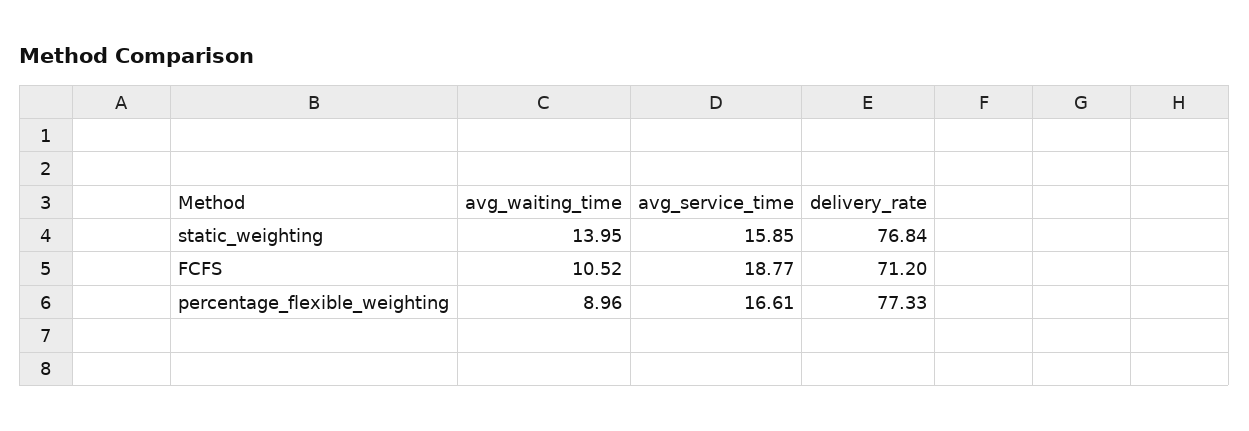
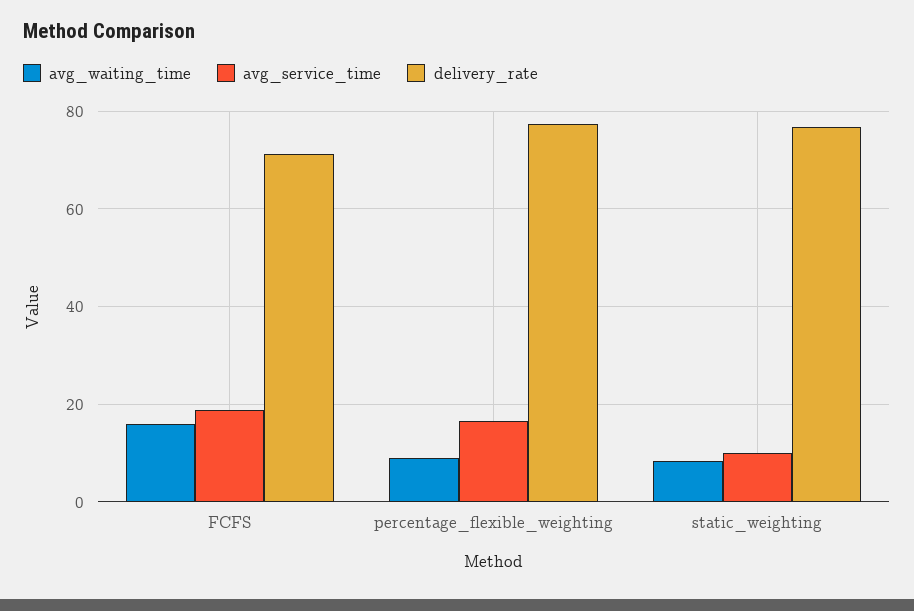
  {
    "avg_waiting_time": {
-     "static_weighting": 13.95,
+     "static_weighting": 8,
-     "FCFS": 10.52,
+     "FCFS": 16,
      "percentage_flexible_weighting": 8.96
    },
    "avg_service_time": {
-     "static_weighting": 15.85,
+     "static_weighting": 10,
      "FCFS": 18.77,
      "percentage_flexible_weighting": 16.61
    },
    "delivery_rate": {
      "static_weighting": 76.84,
      "FCFS": 71.2,
      "percentage_flexible_weighting": 77.33
    }
  }

